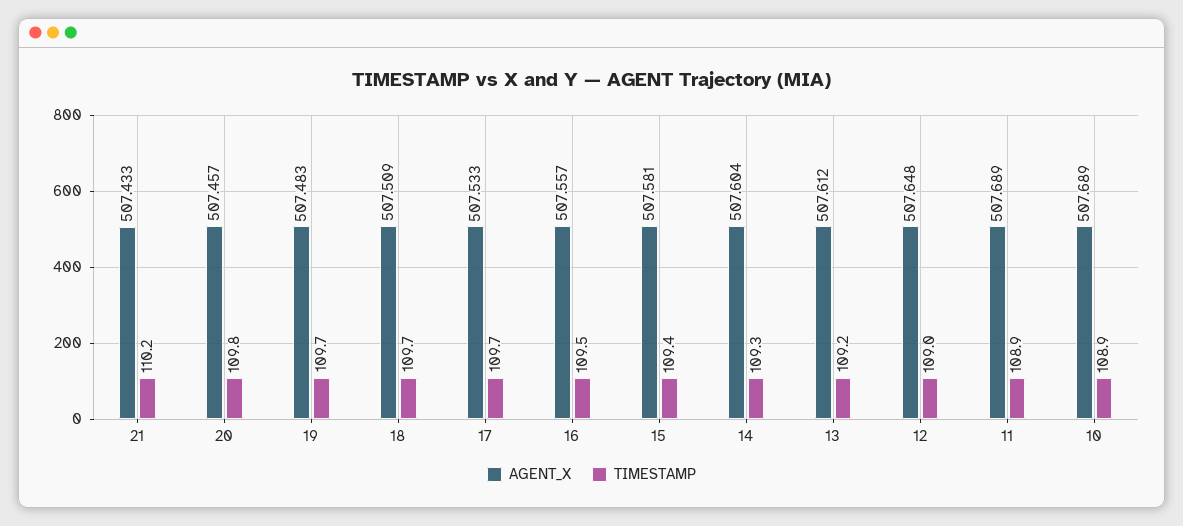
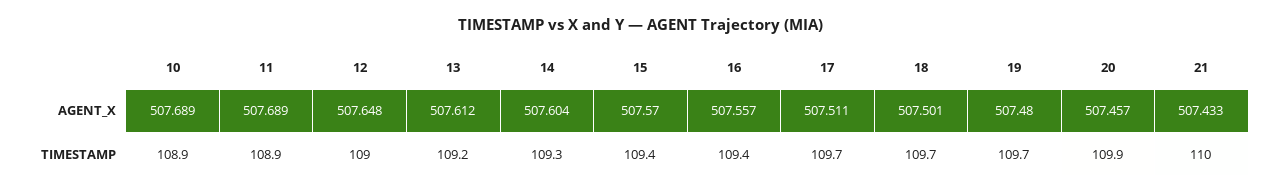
  {
    "AGENT_X": {
      "21": 507.433,
      "20": 507.457,
-     "19": 507.483,
+     "19": 507.48,
-     "18": 507.509,
+     "18": 507.501,
-     "17": 507.533,
+     "17": 507.511,
      "16": 507.557,
-     "15": 507.581,
+     "15": 507.57,
      "14": 507.604,
      "13": 507.612,
      "12": 507.648,
      "11": 507.689,
      "10": 507.689
    },
    "TIMESTAMP": {
-     "21": 110.2,
+     "21": 110,
-     "20": 109.8,
+     "20": 109.9,
      "19": 109.7,
      "18": 109.7,
      "17": 109.7,
-     "16": 109.5,
+     "16": 109.4,
      "15": 109.4,
      "14": 109.3,
      "13": 109.2,
      "12": 109,
      "11": 108.9,
      "10": 108.9
    }
  }

